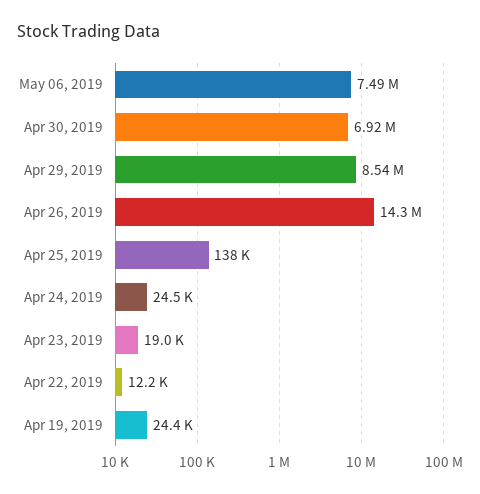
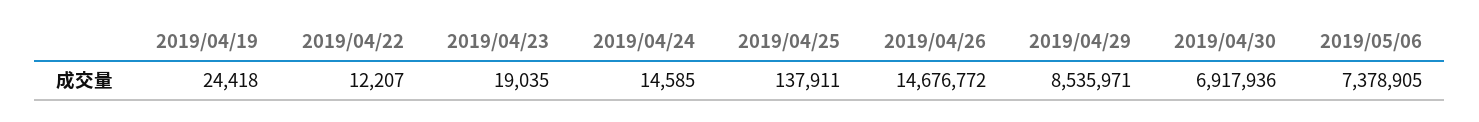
  {
-   "May 06, 2019": 7490000,
+   "May 06, 2019": 7378905,
    "Apr 30, 2019": 6917936,
    "Apr 29, 2019": 8535971,
-   "Apr 26, 2019": 14300000,
+   "Apr 26, 2019": 14676772,
    "Apr 25, 2019": 137911,
-   "Apr 24, 2019": 24500,
+   "Apr 24, 2019": 14585,
    "Apr 23, 2019": 19035,
    "Apr 22, 2019": 12207,
    "Apr 19, 2019": 24418
  }

